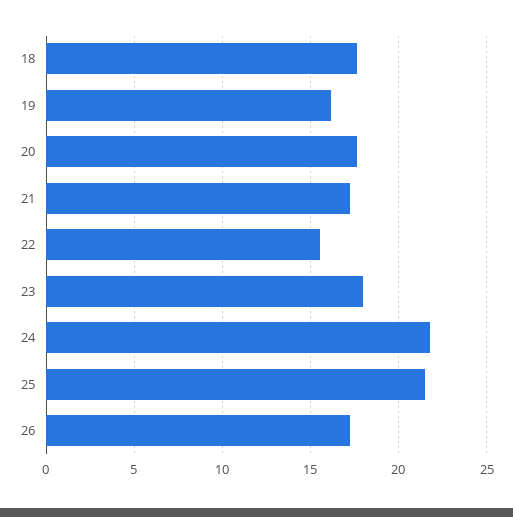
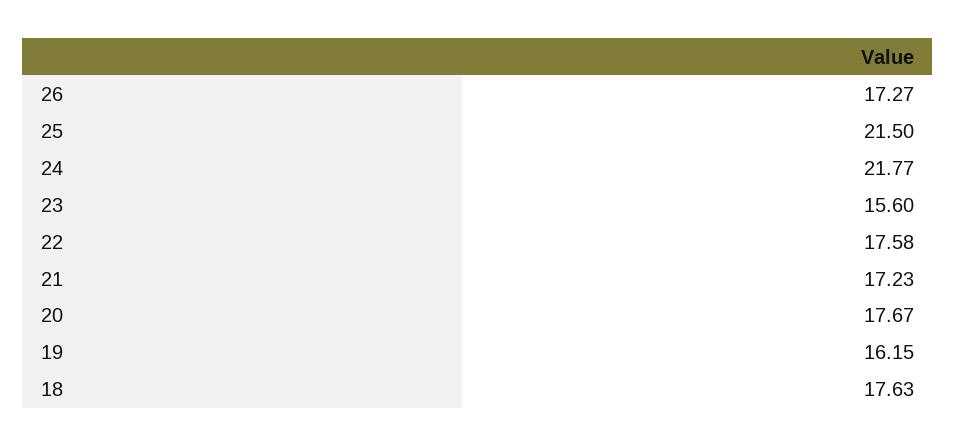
  {
    "18": 17.63,
    "19": 16.15,
    "20": 17.67,
    "21": 17.23,
-   "22": 15.5,
+   "22": 17.58,
-   "23": 18,
+   "23": 15.6,
    "24": 21.77,
    "25": 21.5,
    "26": 17.27
  }

